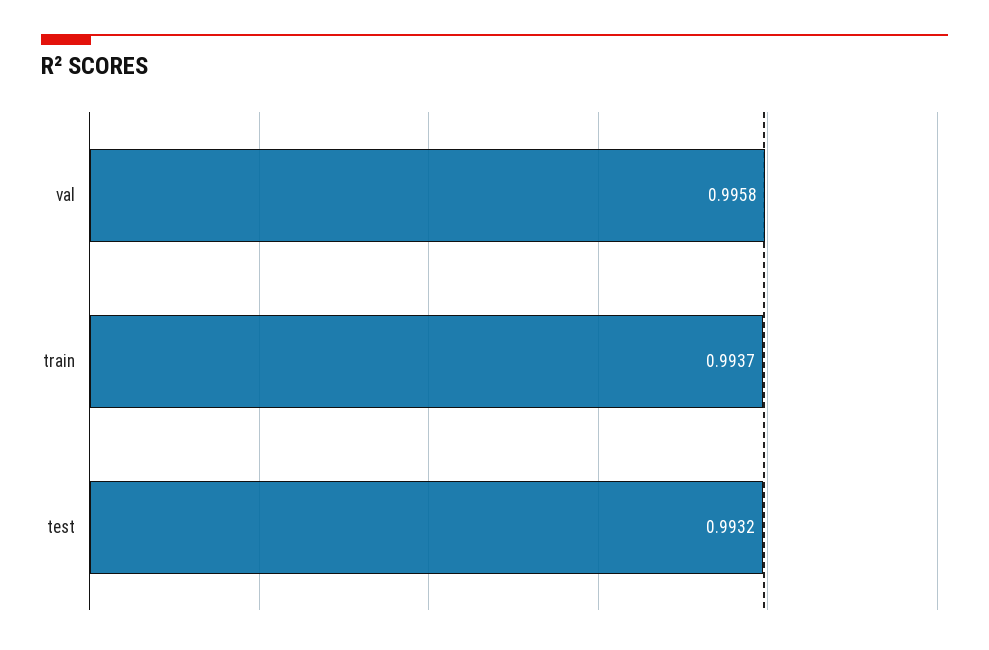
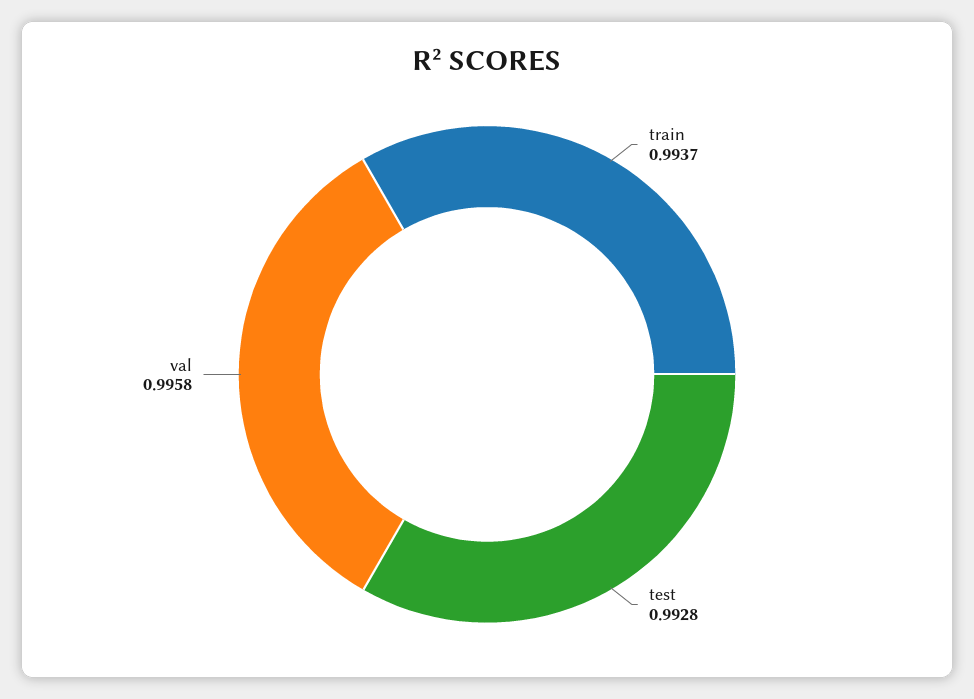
  {
    "val": 0.9958,
    "train": 0.9937,
-   "test": 0.9932
+   "test": 0.9928
  }

